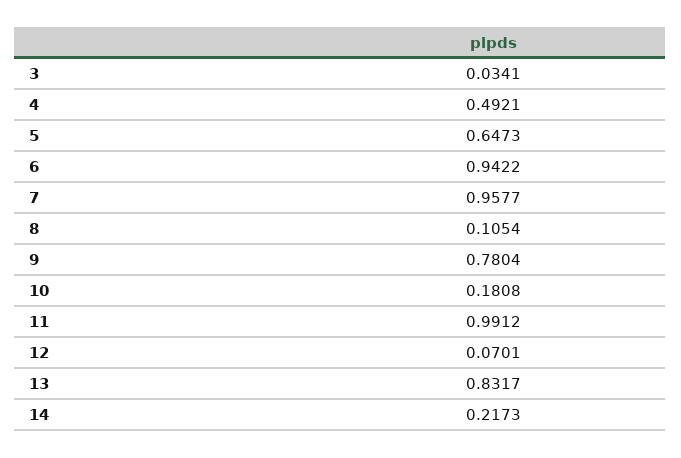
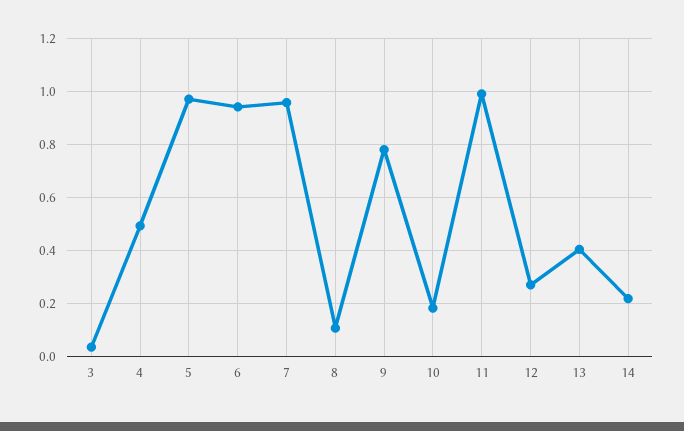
  {
    "3": 0.0341,
    "4": 0.4921,
-   "5": 0.6473,
+   "5": 0.975,
    "6": 0.9422,
    "7": 0.9577,
    "8": 0.1054,
    "9": 0.7804,
    "10": 0.1808,
    "11": 0.9912,
-   "12": 0.0701,
+   "12": 0.275,
-   "13": 0.8317,
+   "13": 0.4,
    "14": 0.2173
  }

